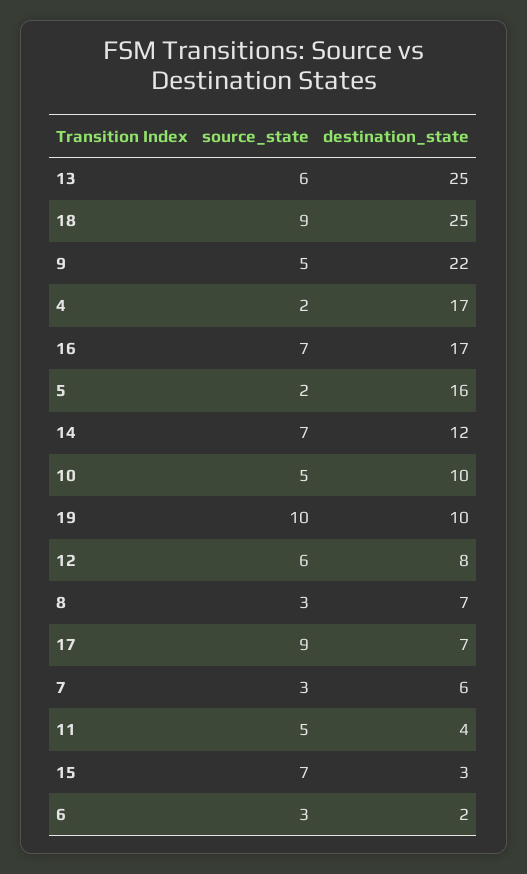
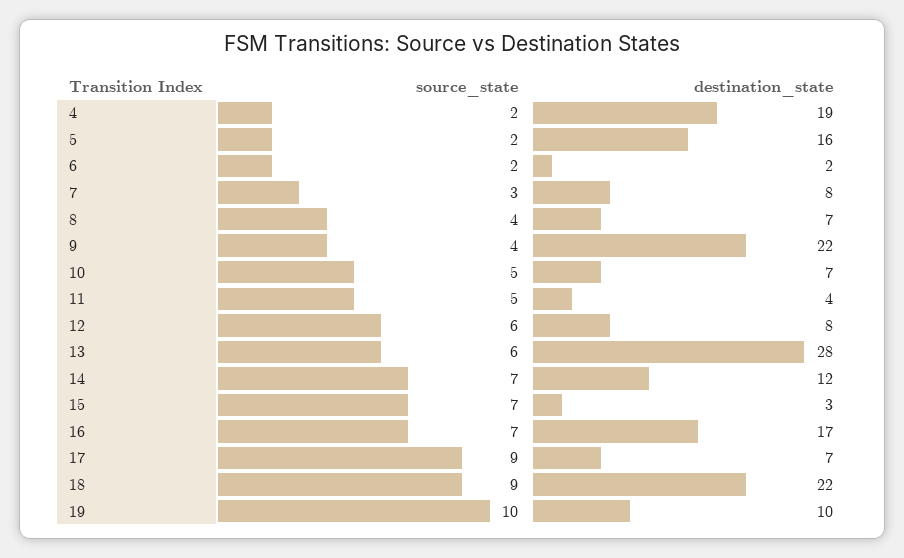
  {
    "source_state": {
      "13": 6,
      "18": 9,
-     "9": 5,
+     "9": 4,
      "4": 2,
      "16": 7,
      "5": 2,
      "14": 7,
      "10": 5,
      "19": 10,
      "12": 6,
-     "8": 3,
+     "8": 4,
      "17": 9,
      "7": 3,
      "11": 5,
      "15": 7,
-     "6": 3
+     "6": 2
    },
    "destination_state": {
-     "13": 25,
+     "13": 28,
-     "18": 25,
+     "18": 22,
      "9": 22,
-     "4": 17,
+     "4": 19,
      "16": 17,
      "5": 16,
      "14": 12,
-     "10": 10,
+     "10": 7,
      "19": 10,
      "12": 8,
      "8": 7,
      "17": 7,
-     "7": 6,
+     "7": 8,
      "11": 4,
      "15": 3,
      "6": 2
    }
  }

